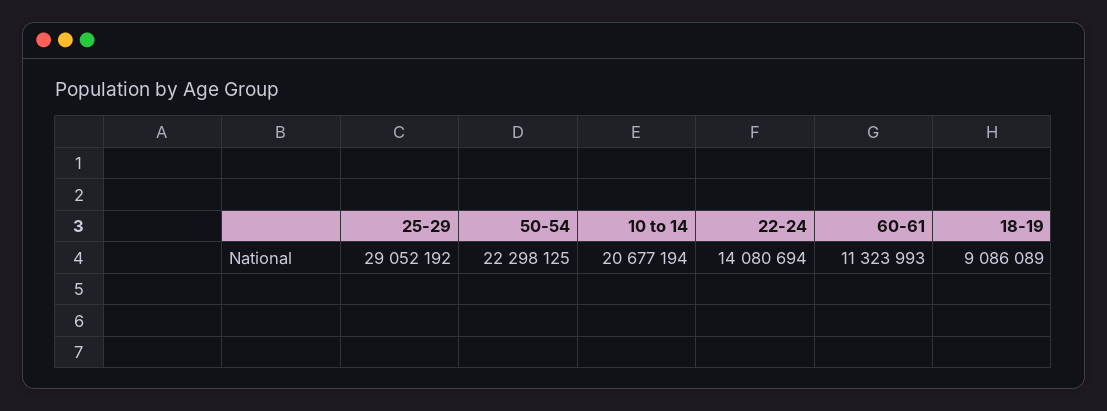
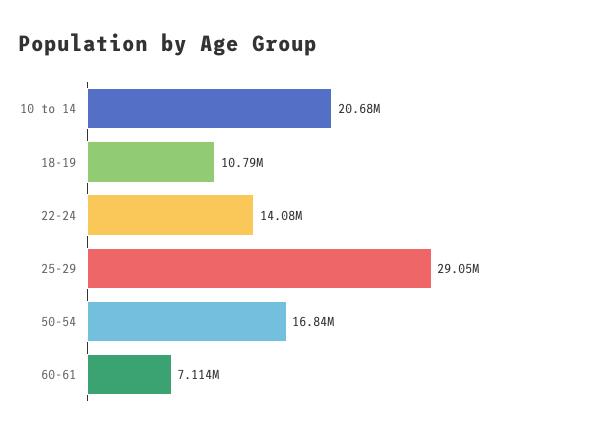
  {
    "25-29": 29052192,
-   "50-54": 22298125,
+   "50-54": 16840000,
    "10 to 14": 20677194,
    "22-24": 14080694,
-   "60-61": 11323993,
+   "60-61": 7114000,
-   "18-19": 9086089
+   "18-19": 10790000
  }

